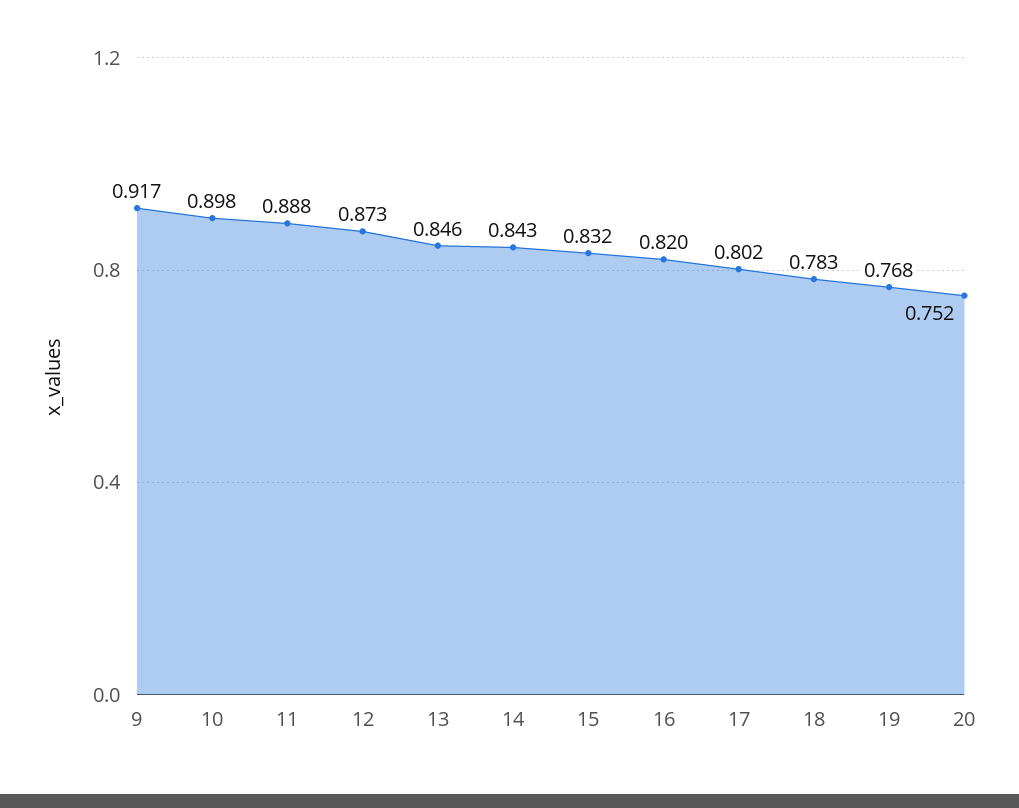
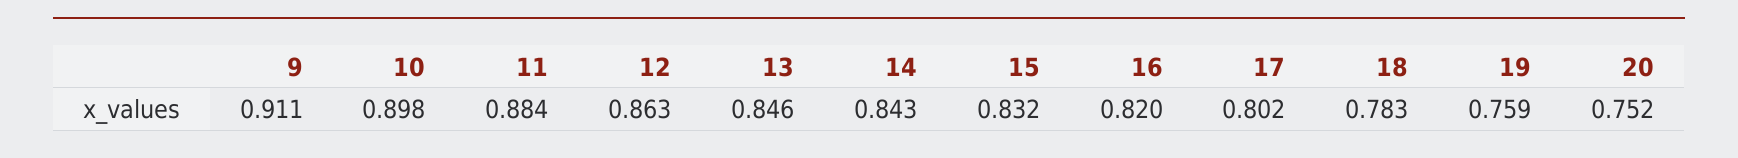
  {
-   "9": 0.917,
+   "9": 0.911,
    "10": 0.898,
-   "11": 0.888,
+   "11": 0.884,
-   "12": 0.873,
+   "12": 0.863,
    "13": 0.846,
    "14": 0.843,
    "15": 0.832,
    "16": 0.82,
    "17": 0.802,
    "18": 0.783,
-   "19": 0.768,
+   "19": 0.759,
    "20": 0.752
  }

